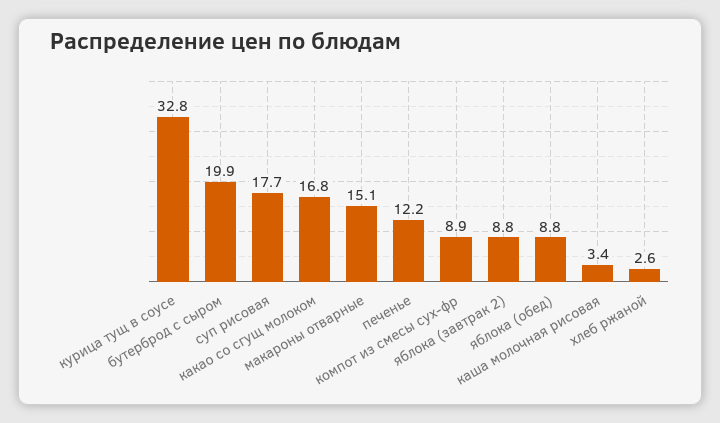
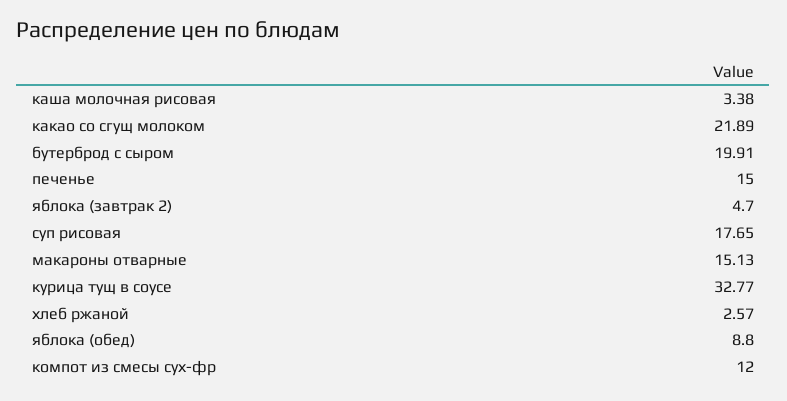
  {
    "курица тущ в соусе": 32.77,
    "бутерброд с сыром": 19.91,
    "суп рисовая": 17.65,
-   "какао со сгущ молоком": 16.8,
+   "какао со сгущ молоком": 21.89,
    "макароны отварные": 15.13,
-   "печенье": 12.2,
+   "печенье": 15,
-   "компот из смесы сух-фр": 8.9,
+   "компот из смесы сух-фр": 12,
-   "яблока (завтрак 2)": 8.8,
+   "яблока (завтрак 2)": 4.7,
    "яблока (обед)": 8.8,
    "каша молочная рисовая": 3.38,
    "хлеб ржаной": 2.57
  }

